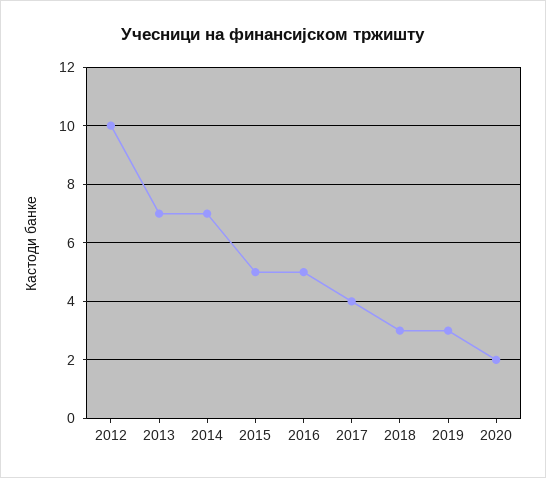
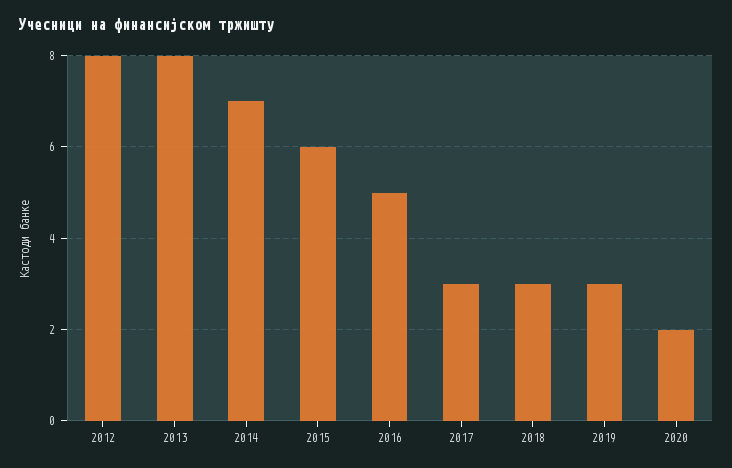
  {
-   "2012": 10,
+   "2012": 8,
-   "2013": 7,
+   "2013": 8,
    "2014": 7,
-   "2015": 5,
+   "2015": 6,
    "2016": 5,
-   "2017": 4,
+   "2017": 3,
    "2018": 3,
    "2019": 3,
    "2020": 2
  }

